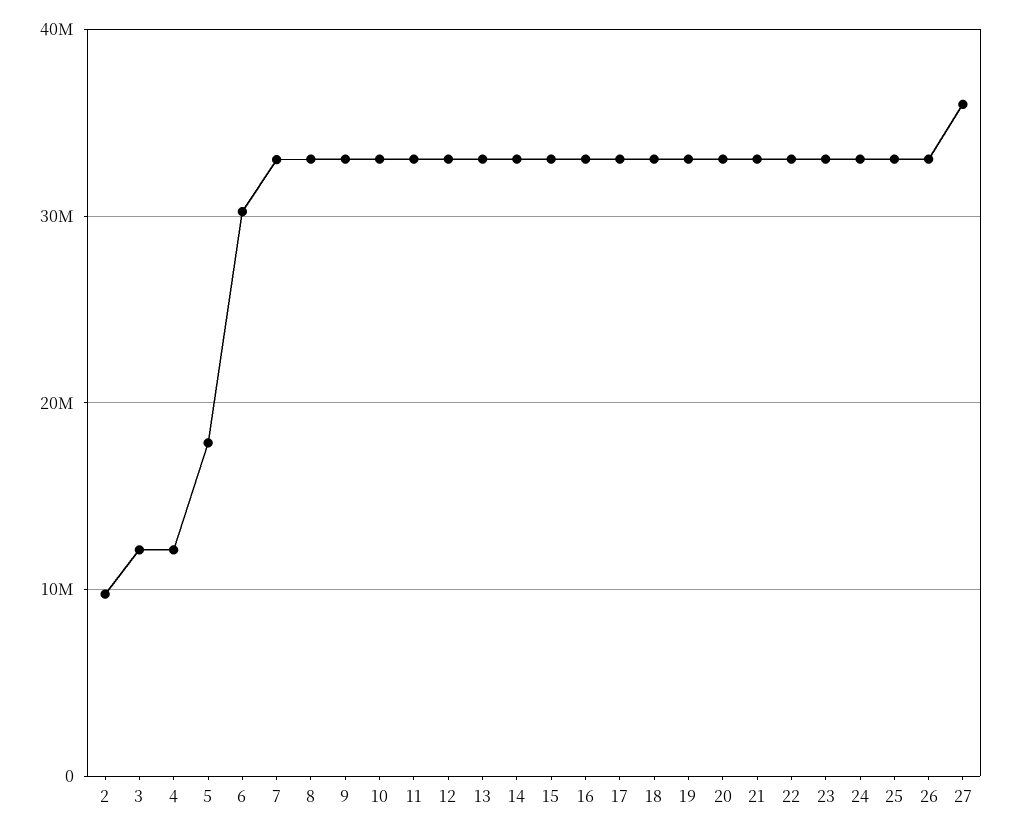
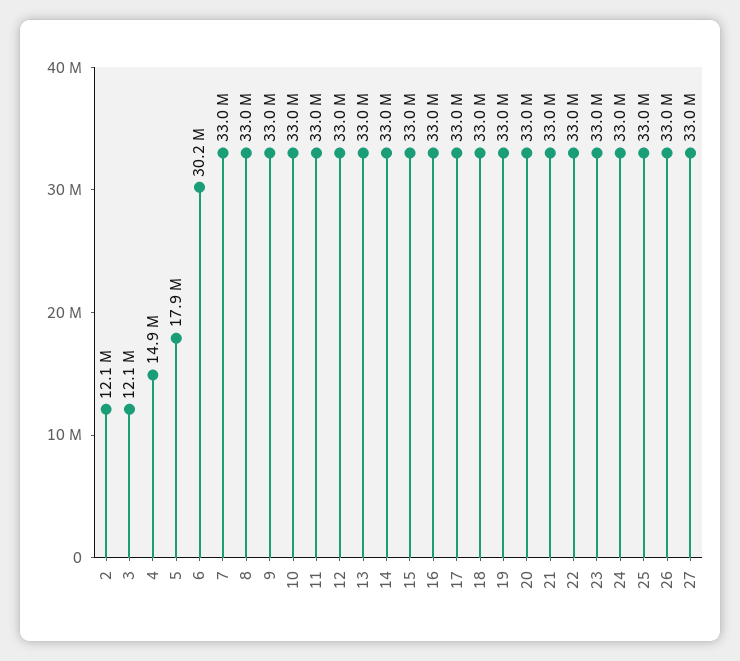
  {
-   "2": 10000000,
+   "2": 12100000,
    "3": 12100000,
-   "4": 12000000,
+   "4": 14900000,
    "5": 17900000,
    "6": 30200000,
    "7": 33000000,
    "8": 33000000,
    "9": 33000000,
    "10": 33000000,
    "11": 33000000,
    "12": 33000000,
    "13": 33000000,
    "14": 33000000,
    "15": 33000000,
    "16": 33000000,
    "17": 33000000,
    "18": 33000000,
    "19": 33000000,
    "20": 33000000,
    "21": 33000000,
    "22": 33000000,
    "23": 33000000,
    "24": 33000000,
    "25": 33000000,
    "26": 33000000,
-   "27": 36000000
+   "27": 33000000
  }

